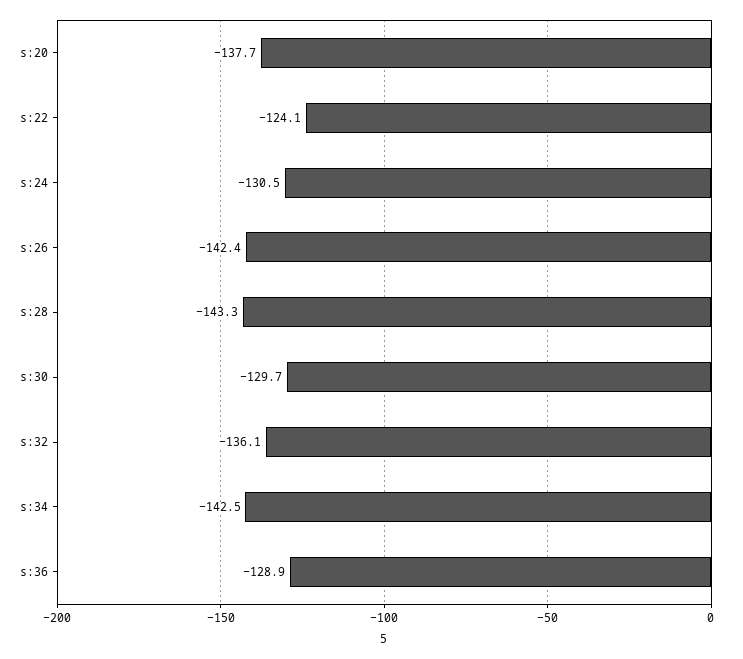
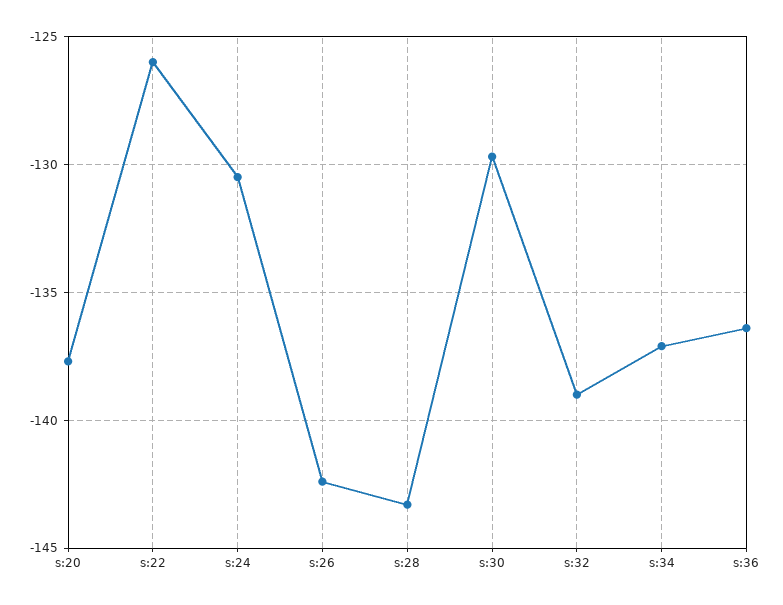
  {
    "s:20": -137.7,
-   "s:22": -124.1,
+   "s:22": -126,
    "s:24": -130.5,
    "s:26": -142.4,
    "s:28": -143.3,
    "s:30": -129.7,
-   "s:32": -136.1,
+   "s:32": -139,
-   "s:34": -142.5,
+   "s:34": -137,
-   "s:36": -128.9
+   "s:36": -136.5
  }

